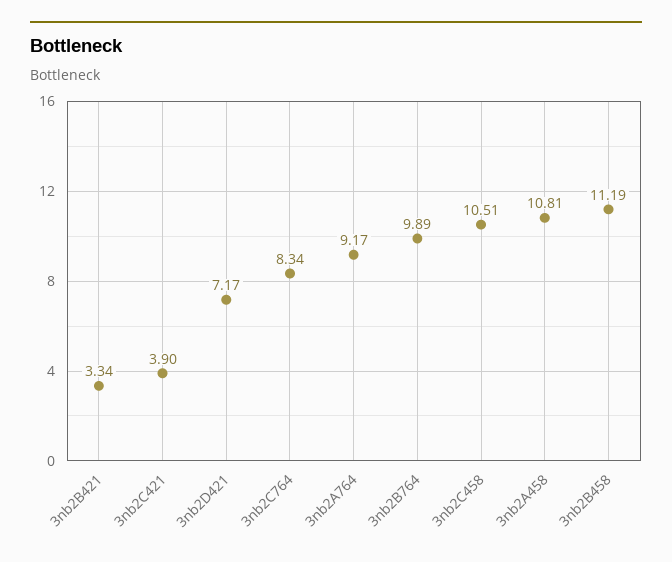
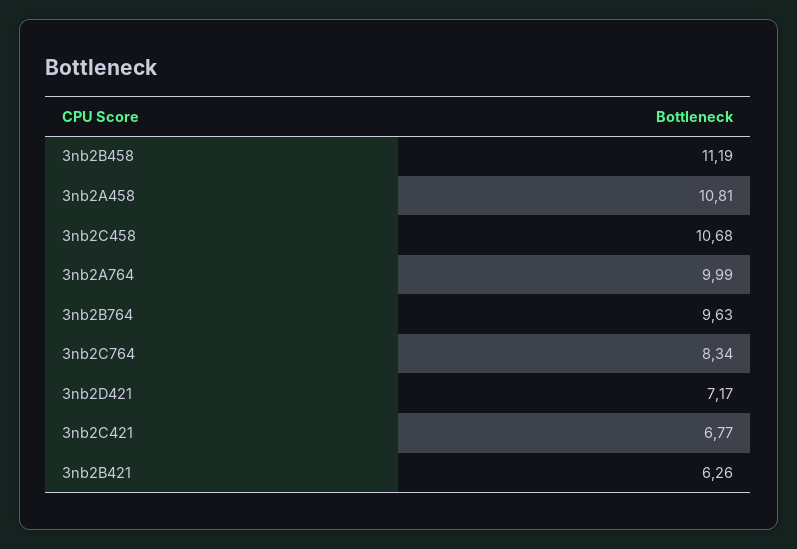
  {
-   "3nb2B421": 3.34,
+   "3nb2B421": 6.26,
-   "3nb2C421": 3.9,
+   "3nb2C421": 6.77,
    "3nb2D421": 7.17,
    "3nb2C764": 8.34,
-   "3nb2A764": 9.17,
+   "3nb2A764": 9.99,
-   "3nb2B764": 9.89,
+   "3nb2B764": 9.63,
-   "3nb2C458": 10.51,
+   "3nb2C458": 10.68,
    "3nb2A458": 10.81,
    "3nb2B458": 11.19
  }

